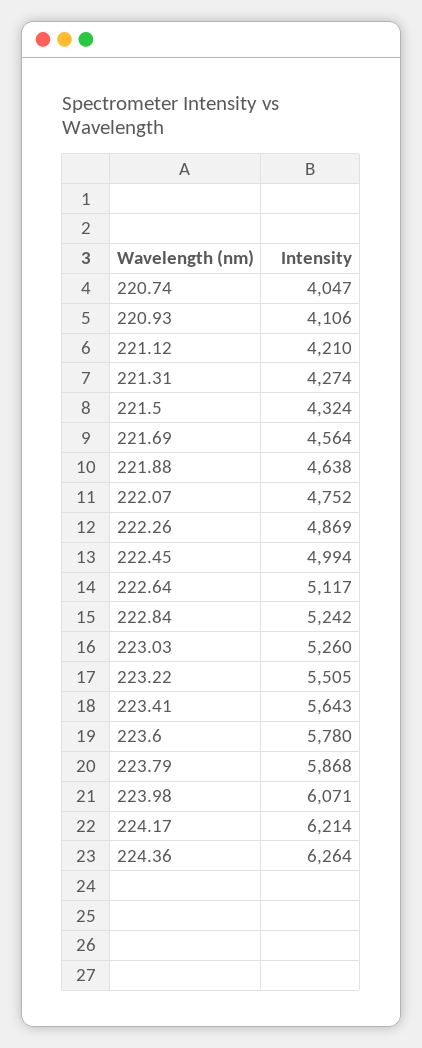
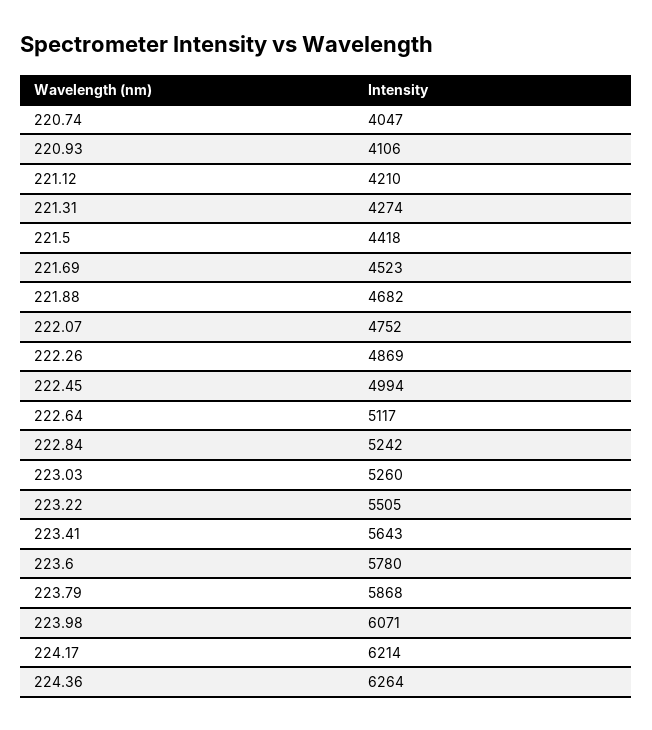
  {
    "220.74": 4047,
    "220.93": 4106,
    "221.12": 4210,
    "221.31": 4274,
-   "221.5": 4324,
+   "221.5": 4418,
-   "221.69": 4564,
+   "221.69": 4523,
-   "221.88": 4638,
+   "221.88": 4682,
    "222.07": 4752,
    "222.26": 4869,
    "222.45": 4994,
    "222.64": 5117,
    "222.84": 5242,
    "223.03": 5260,
    "223.22": 5505,
    "223.41": 5643,
    "223.6": 5780,
    "223.79": 5868,
    "223.98": 6071,
    "224.17": 6214,
    "224.36": 6264
  }

